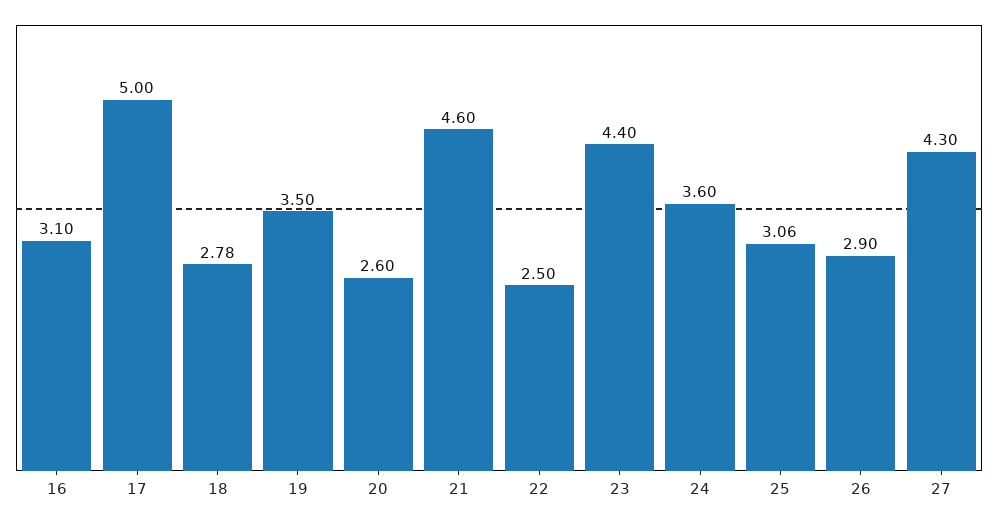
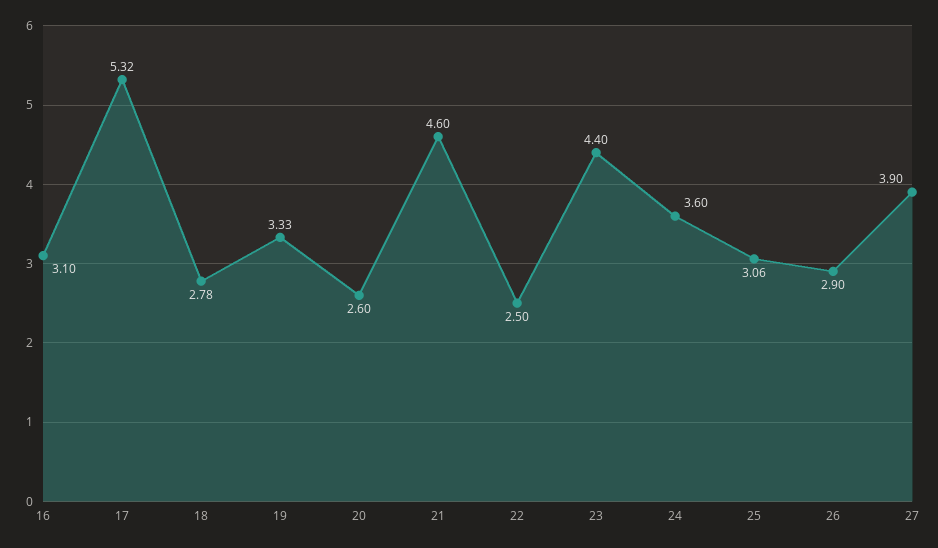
  {
    "16": 3.1,
-   "17": 5,
+   "17": 5.32,
    "18": 2.78,
-   "19": 3.5,
+   "19": 3.33,
    "20": 2.6,
    "21": 4.6,
    "22": 2.5,
    "23": 4.4,
    "24": 3.6,
    "25": 3.06,
    "26": 2.9,
-   "27": 4.3
+   "27": 3.9
  }

